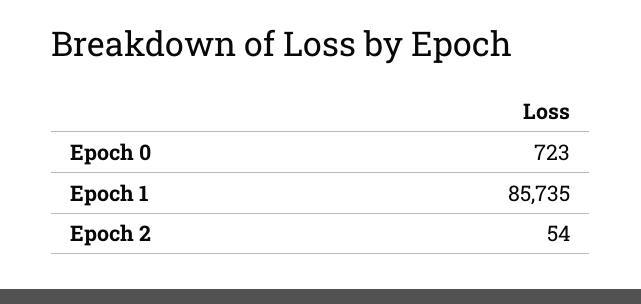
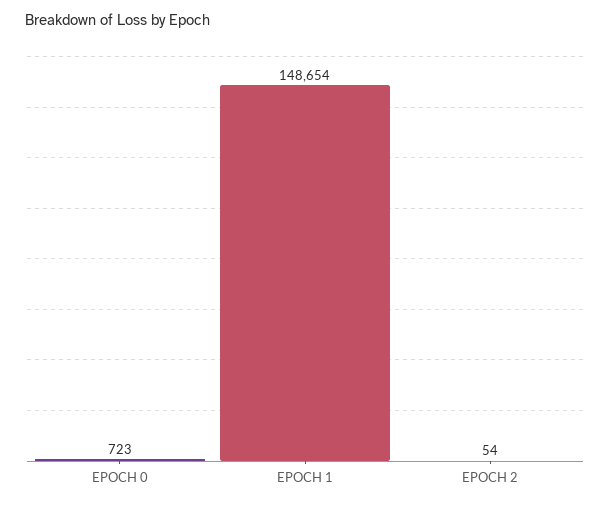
  {
    "Epoch 0": 723,
-   "Epoch 1": 85735,
+   "Epoch 1": 148654,
    "Epoch 2": 54
  }

